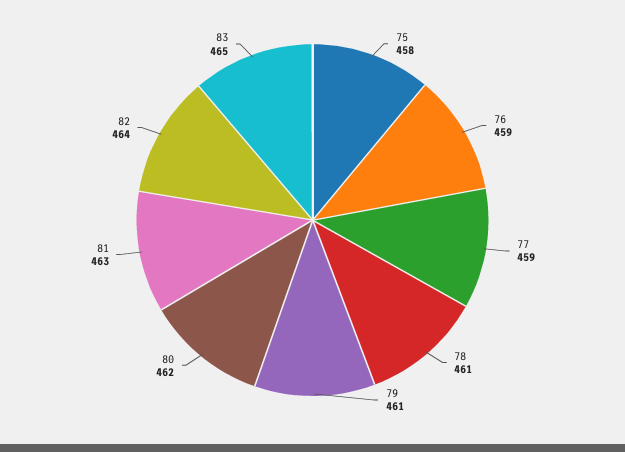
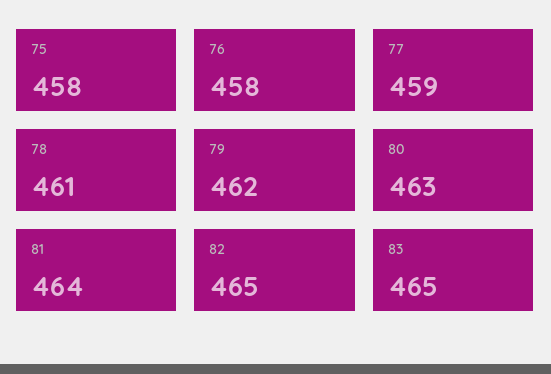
  {
    "75": 458,
-   "76": 459,
+   "76": 458,
    "77": 459,
    "78": 461,
-   "79": 461,
+   "79": 462,
-   "80": 462,
+   "80": 463,
-   "81": 463,
+   "81": 464,
-   "82": 464,
+   "82": 465,
    "83": 465
  }

